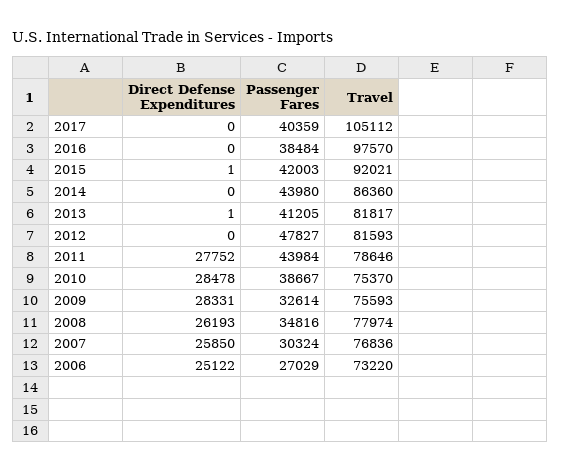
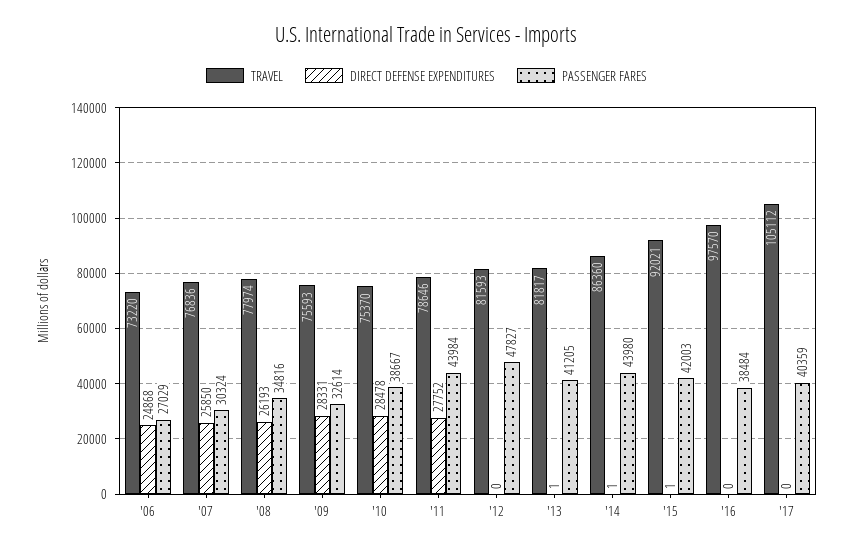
  {
    "Direct Defense Expenditures": {
      "2017": 0,
      "2016": 0,
      "2015": 1,
-     "2014": 0,
+     "2014": 1,
      "2013": 1,
      "2012": 0,
      "2011": 27752,
      "2010": 28478,
      "2009": 28331,
      "2008": 26193,
      "2007": 25850,
-     "2006": 25122
+     "2006": 24868
    },
    "Passenger Fares": {
      "2017": 40359,
      "2016": 38484,
      "2015": 42003,
      "2014": 43980,
      "2013": 41205,
      "2012": 47827,
      "2011": 43984,
      "2010": 38667,
      "2009": 32614,
      "2008": 34816,
      "2007": 30324,
      "2006": 27029
    },
    "Travel": {
      "2017": 105112,
      "2016": 97570,
      "2015": 92021,
      "2014": 86360,
      "2013": 81817,
      "2012": 81593,
      "2011": 78646,
      "2010": 75370,
      "2009": 75593,
      "2008": 77974,
      "2007": 76836,
      "2006": 73220
    }
  }

